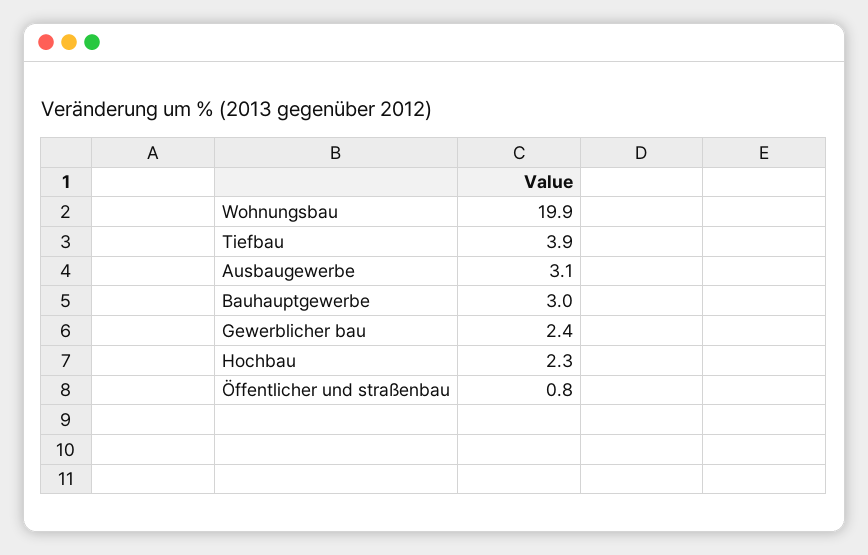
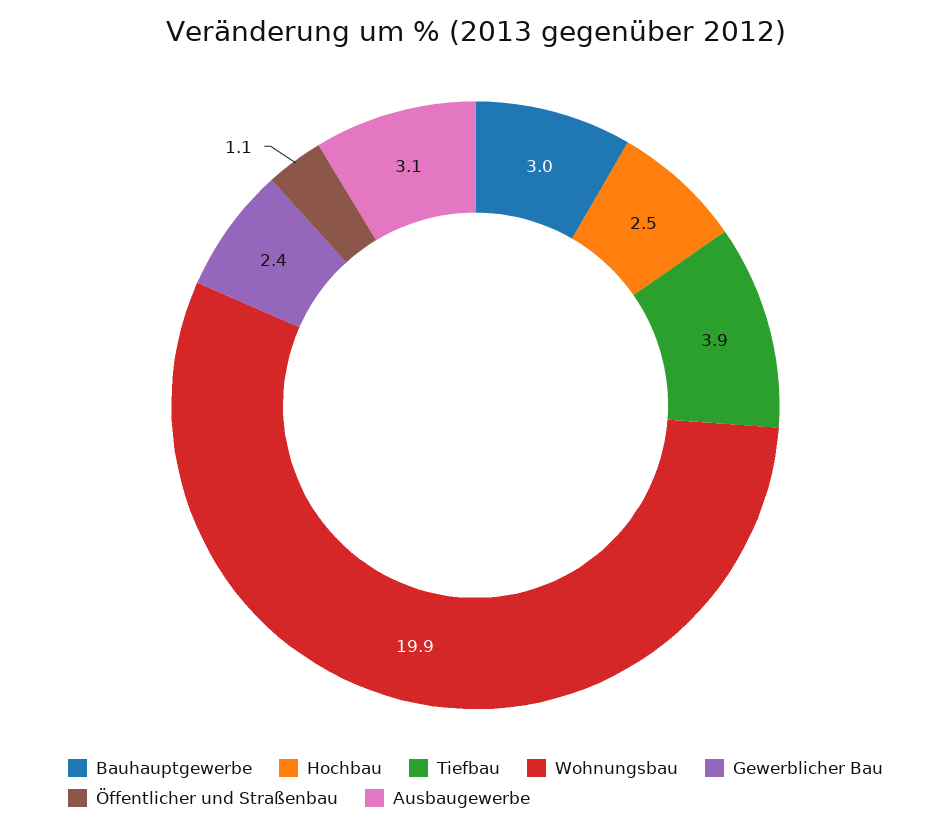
  {
    "Wohnungsbau": 19.9,
    "Tiefbau": 3.9,
    "Ausbaugewerbe": 3.1,
    "Bauhauptgewerbe": 3,
    "Gewerblicher bau": 2.4,
-   "Hochbau": 2.3,
+   "Hochbau": 2.5,
-   "Öffentlicher und straßenbau": 0.8
+   "Öffentlicher und straßenbau": 1.1
  }

